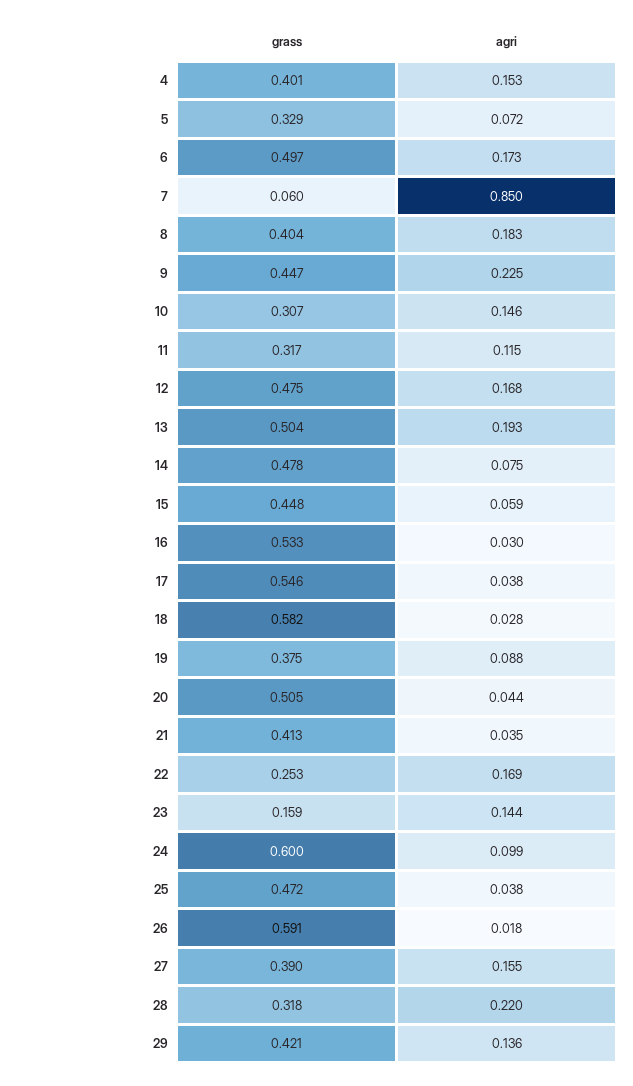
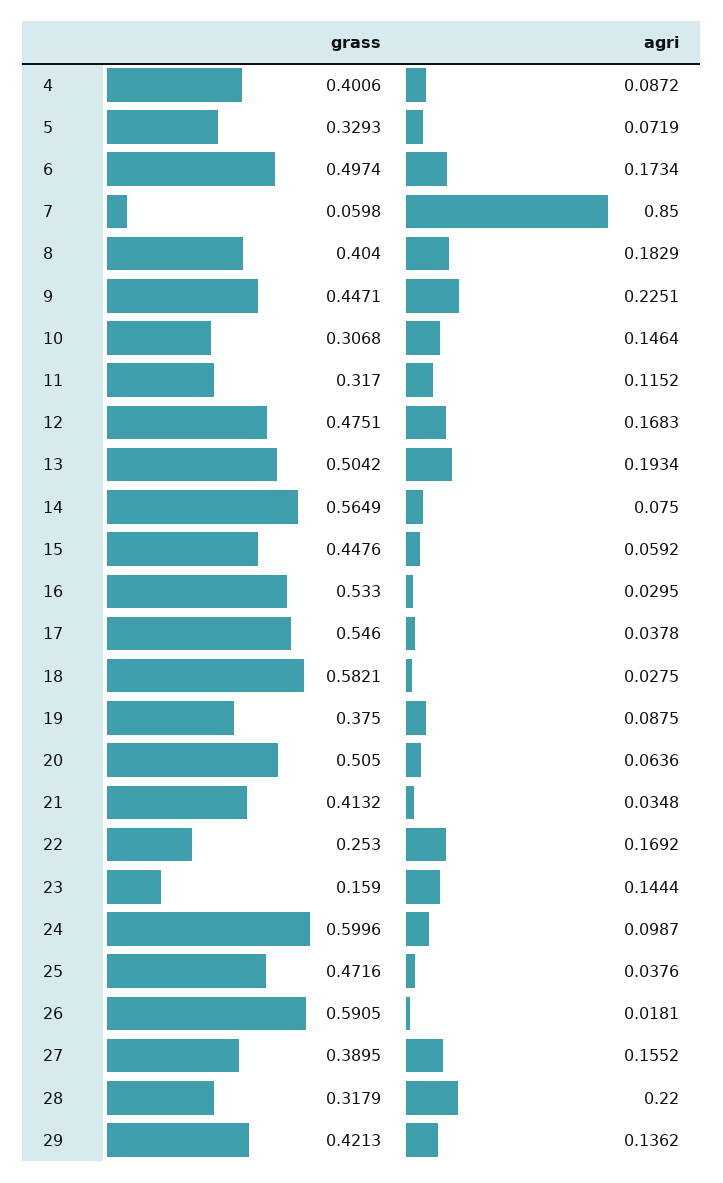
  {
    "grass": {
      "4": 0.4006,
      "5": 0.3293,
      "6": 0.4974,
      "7": 0.0598,
      "8": 0.404,
      "9": 0.4471,
      "10": 0.3068,
      "11": 0.317,
      "12": 0.4751,
      "13": 0.5042,
-     "14": 0.478,
+     "14": 0.5649,
      "15": 0.4476,
      "16": 0.533,
      "17": 0.546,
      "18": 0.5821,
      "19": 0.375,
      "20": 0.505,
      "21": 0.4132,
      "22": 0.253,
      "23": 0.159,
      "24": 0.5996,
      "25": 0.4716,
      "26": 0.5905,
      "27": 0.3895,
      "28": 0.3179,
      "29": 0.4213
    },
    "agri": {
-     "4": 0.153,
+     "4": 0.0872,
      "5": 0.0719,
      "6": 0.1734,
      "7": 0.85,
      "8": 0.1829,
      "9": 0.2251,
      "10": 0.1464,
      "11": 0.1152,
      "12": 0.1683,
      "13": 0.1934,
      "14": 0.075,
      "15": 0.0592,
      "16": 0.0295,
      "17": 0.0378,
      "18": 0.0275,
      "19": 0.0875,
-     "20": 0.044,
+     "20": 0.0636,
      "21": 0.0348,
      "22": 0.1692,
      "23": 0.1444,
      "24": 0.0987,
      "25": 0.0376,
      "26": 0.0181,
      "27": 0.1552,
      "28": 0.22,
      "29": 0.1362
    }
  }

